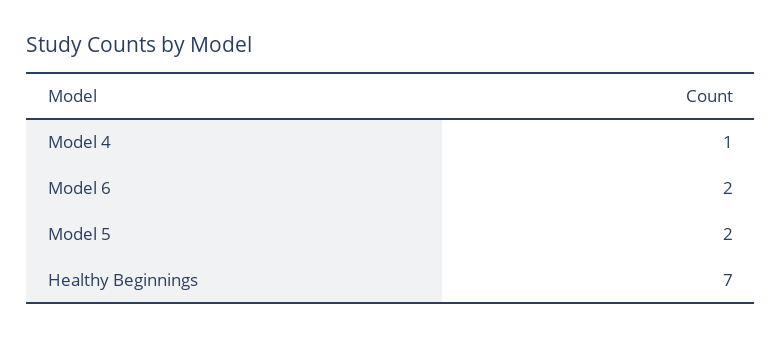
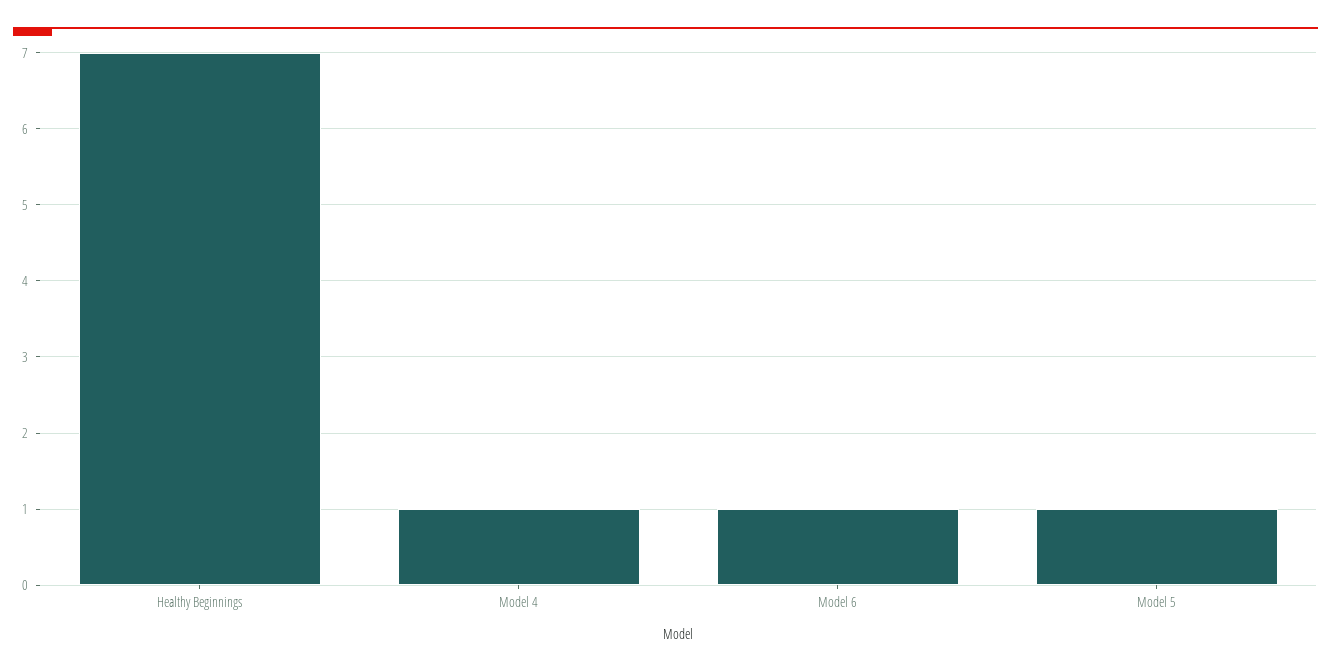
  {
    "Model 4": 1,
-   "Model 6": 2,
+   "Model 6": 1,
-   "Model 5": 2,
+   "Model 5": 1,
    "Healthy Beginnings": 7
  }

